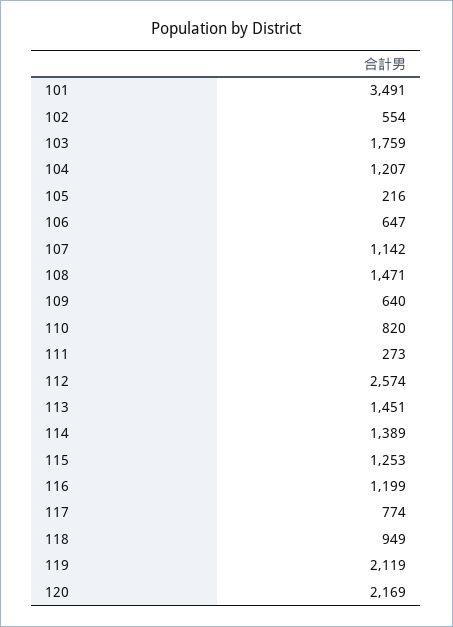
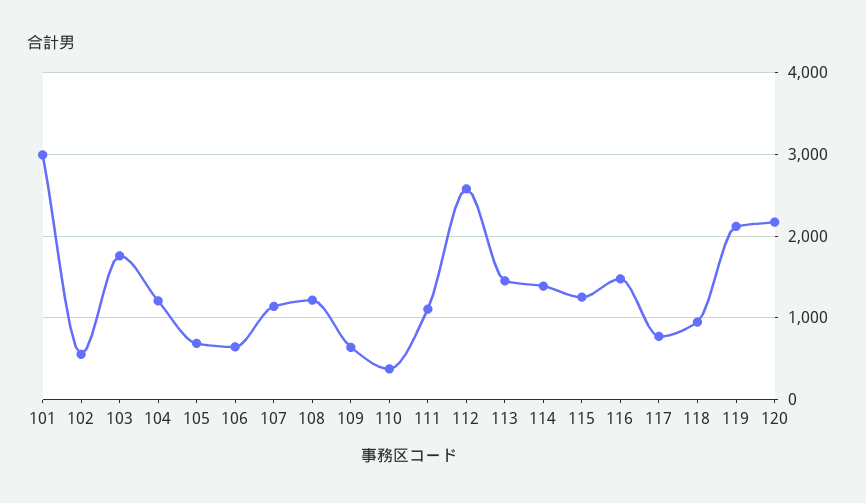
  {
-   "101": 3491,
+   "101": 3000,
    "102": 554,
    "103": 1759,
    "104": 1207,
-   "105": 216,
+   "105": 700,
    "106": 647,
    "107": 1142,
-   "108": 1471,
+   "108": 1200,
    "109": 640,
-   "110": 820,
+   "110": 400,
-   "111": 273,
+   "111": 1100,
    "112": 2574,
    "113": 1451,
    "114": 1389,
    "115": 1253,
-   "116": 1199,
+   "116": 1500,
    "117": 774,
    "118": 949,
    "119": 2119,
    "120": 2169
  }

